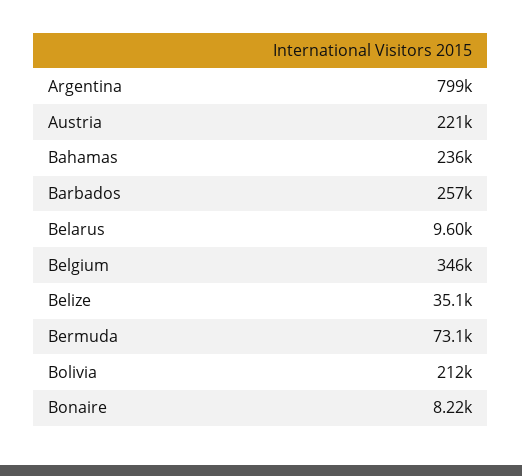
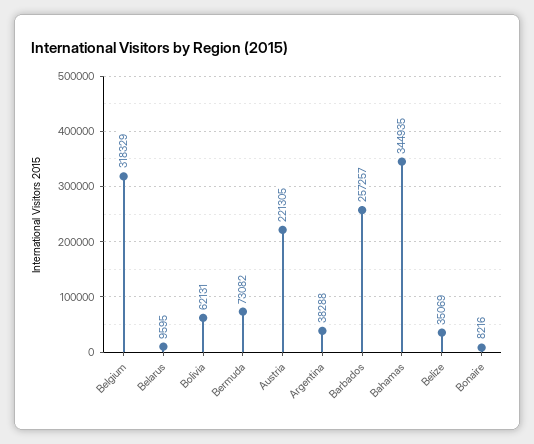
  {
-   "Argentina": 799000,
+   "Argentina": 38288,
    "Austria": 221305,
-   "Bahamas": 236000,
+   "Bahamas": 344935,
    "Barbados": 257257,
    "Belarus": 9595,
-   "Belgium": 346000,
+   "Belgium": 318329,
    "Belize": 35069,
    "Bermuda": 73082,
-   "Bolivia": 212000,
+   "Bolivia": 62131,
    "Bonaire": 8216
  }

